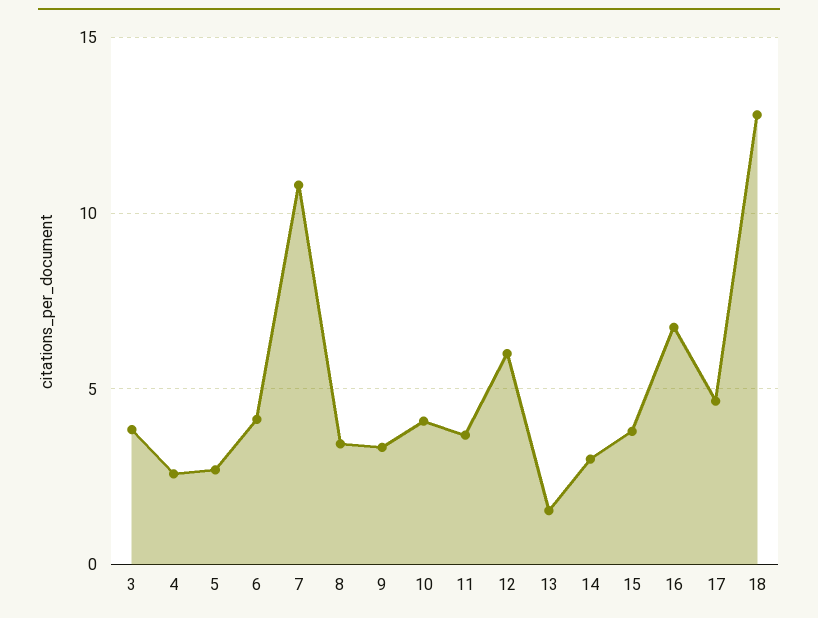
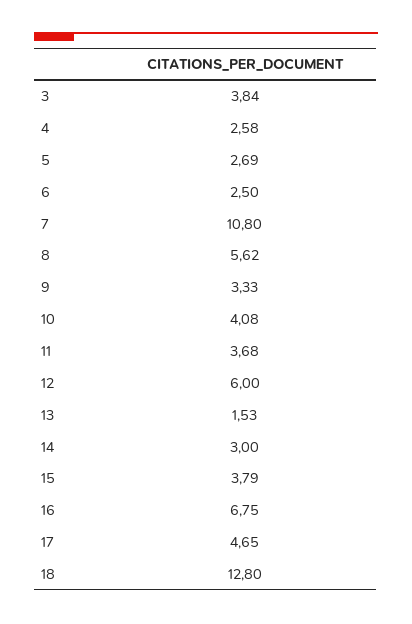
  {
    "3": 3.84,
    "4": 2.58,
    "5": 2.69,
-   "6": 4,
+   "6": 2.5,
    "7": 10.8,
-   "8": 3.5,
+   "8": 5.62,
    "9": 3.33,
    "10": 4.08,
    "11": 3.68,
    "12": 6,
    "13": 1.53,
    "14": 3,
    "15": 3.79,
    "16": 6.75,
    "17": 4.65,
    "18": 12.8
  }

